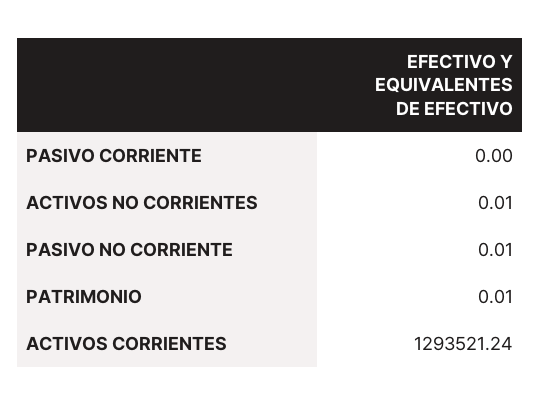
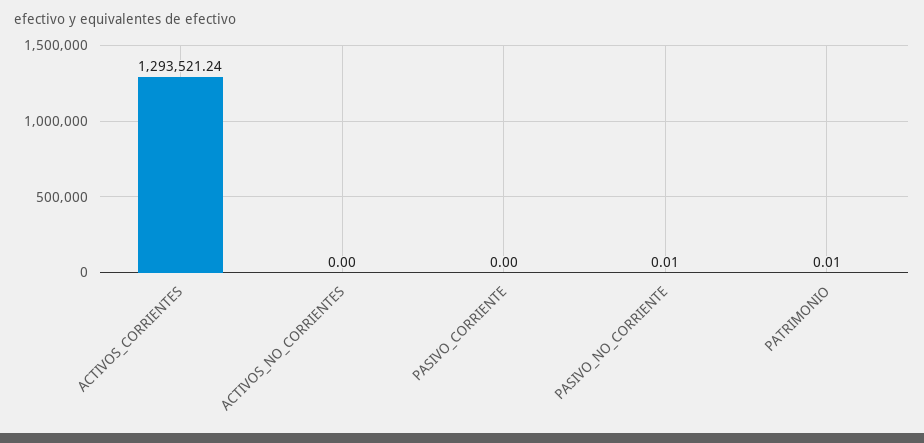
  {
    "PASIVO CORRIENTE": 0,
-   "ACTIVOS NO CORRIENTES": 0.01,
+   "ACTIVOS NO CORRIENTES": 0,
    "PASIVO NO CORRIENTE": 0.01,
    "PATRIMONIO": 0.01,
    "ACTIVOS CORRIENTES": 1293521.24
  }

